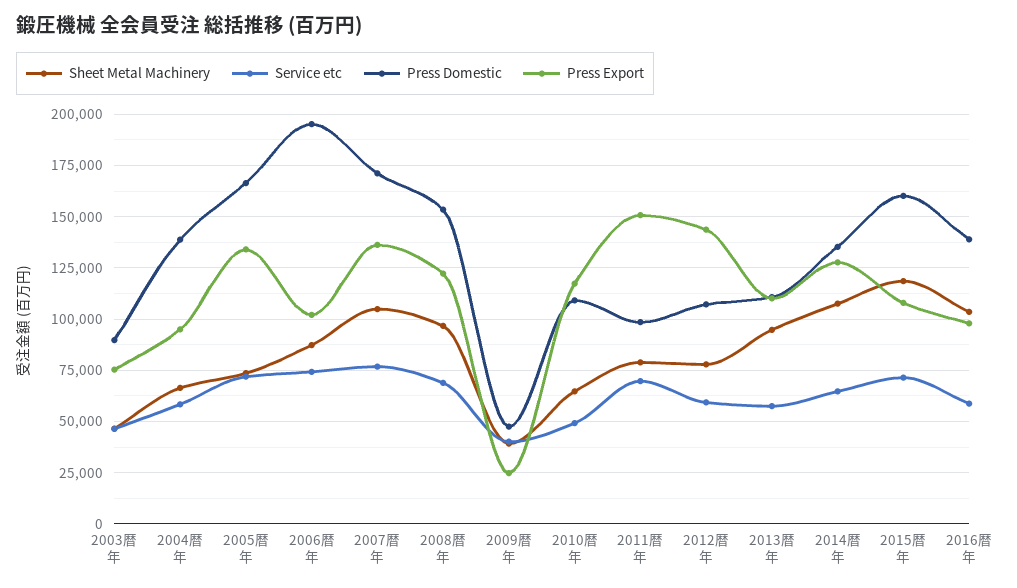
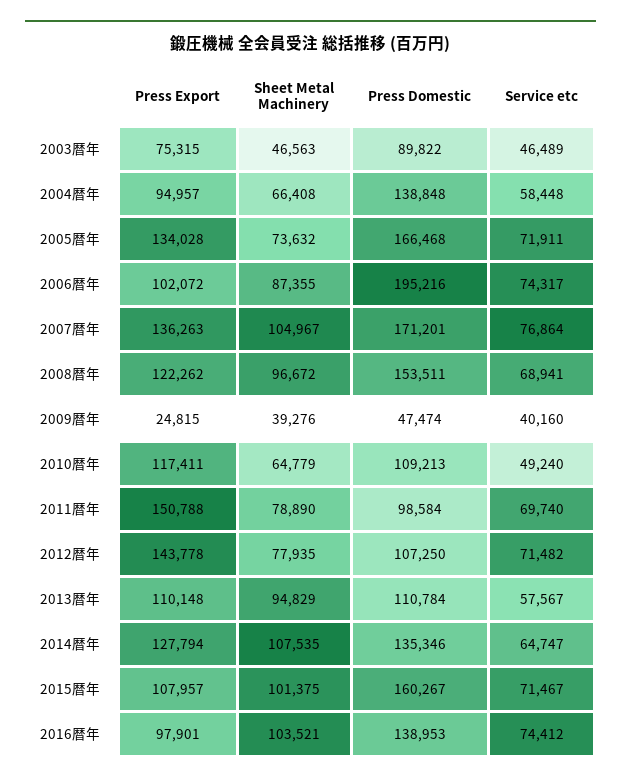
  {
    "Sheet Metal Machinery": {
      "2003暦年": 46563,
      "2004暦年": 66408,
      "2005暦年": 73632,
      "2006暦年": 87355,
      "2007暦年": 104967,
      "2008暦年": 96672,
      "2009暦年": 39276,
      "2010暦年": 64779,
      "2011暦年": 78890,
      "2012暦年": 77935,
      "2013暦年": 94829,
      "2014暦年": 107535,
-     "2015暦年": 120000,
+     "2015暦年": 101375,
      "2016暦年": 103521
    },
    "Service etc": {
      "2003暦年": 46489,
      "2004暦年": 58448,
      "2005暦年": 71911,
      "2006暦年": 74317,
      "2007暦年": 76864,
      "2008暦年": 68941,
      "2009暦年": 40160,
      "2010暦年": 49240,
      "2011暦年": 69740,
-     "2012暦年": 60000,
+     "2012暦年": 71482,
      "2013暦年": 57567,
      "2014暦年": 64747,
      "2015暦年": 71467,
-     "2016暦年": 60000
+     "2016暦年": 74412
    },
    "Press Domestic": {
      "2003暦年": 89822,
      "2004暦年": 138848,
      "2005暦年": 166468,
      "2006暦年": 195216,
      "2007暦年": 171201,
      "2008暦年": 153511,
      "2009暦年": 47474,
      "2010暦年": 109213,
      "2011暦年": 98584,
      "2012暦年": 107250,
      "2013暦年": 110784,
      "2014暦年": 135346,
      "2015暦年": 160267,
      "2016暦年": 138953
    },
    "Press Export": {
      "2003暦年": 75315,
      "2004暦年": 94957,
      "2005暦年": 134028,
      "2006暦年": 102072,
      "2007暦年": 136263,
      "2008暦年": 122262,
      "2009暦年": 24815,
      "2010暦年": 117411,
      "2011暦年": 150788,
      "2012暦年": 143778,
      "2013暦年": 110148,
      "2014暦年": 127794,
      "2015暦年": 107957,
      "2016暦年": 97901
    }
  }

